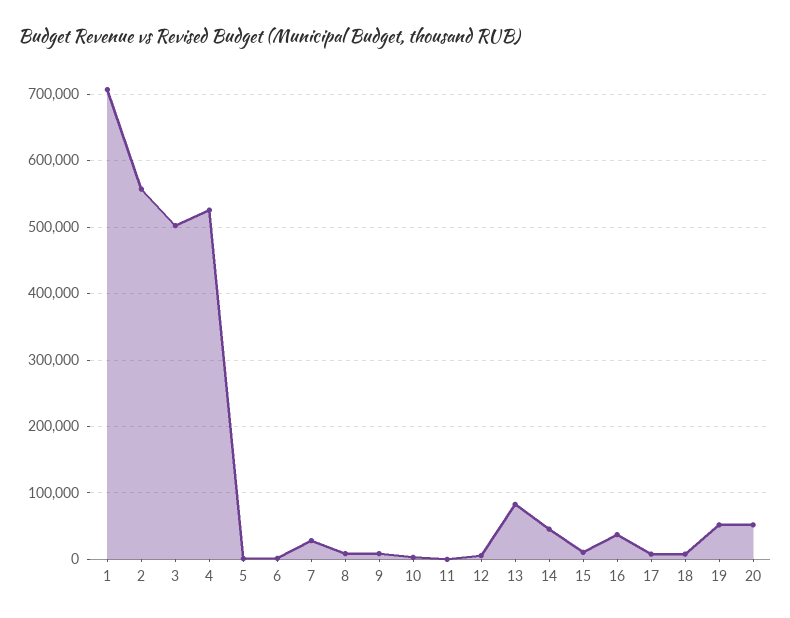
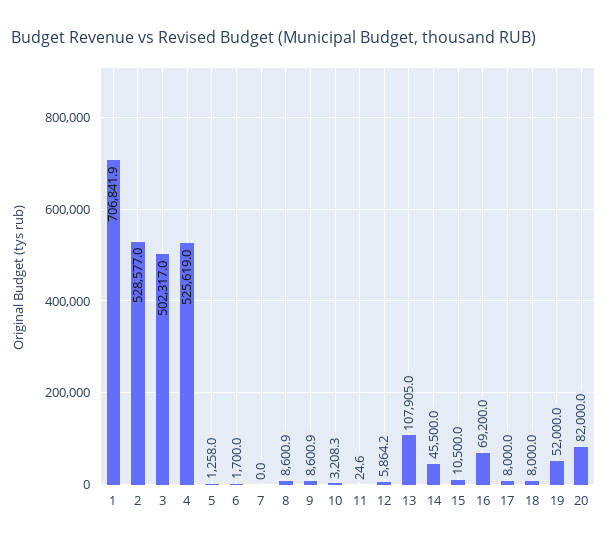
  {
    "1": 706841.9,
-   "2": 560000,
+   "2": 528577,
    "3": 502317,
    "4": 525619,
    "5": 1258,
    "6": 1700,
-   "7": 30000,
+   "7": 0,
    "8": 8600.9,
    "9": 8600.9,
    "10": 3208.3,
    "11": 24.6,
    "12": 5864.2,
-   "13": 80000,
+   "13": 107905,
    "14": 45500,
    "15": 10500,
-   "16": 40000,
+   "16": 69200,
    "17": 8000,
    "18": 8000,
    "19": 52000,
-   "20": 50000
+   "20": 82000
  }

